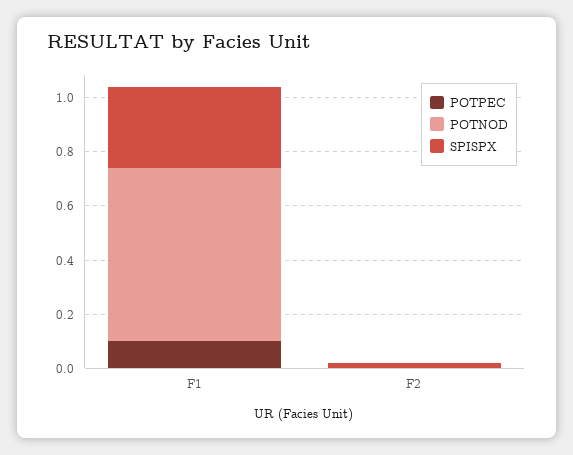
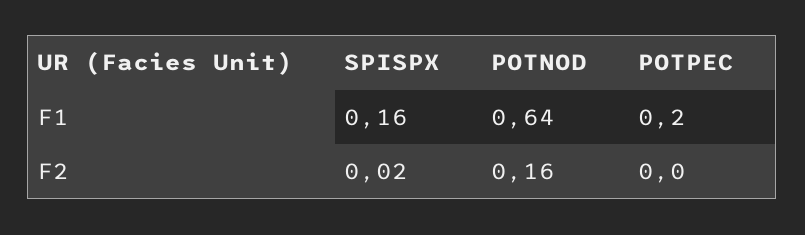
  {
    "POTPEC": {
-     "F1": 0.1,
+     "F1": 0.2,
      "F2": 0
    },
    "POTNOD": {
      "F1": 0.64,
-     "F2": 0
+     "F2": 0.16
    },
    "SPISPX": {
-     "F1": 0.3,
+     "F1": 0.16,
      "F2": 0.02
    }
  }

